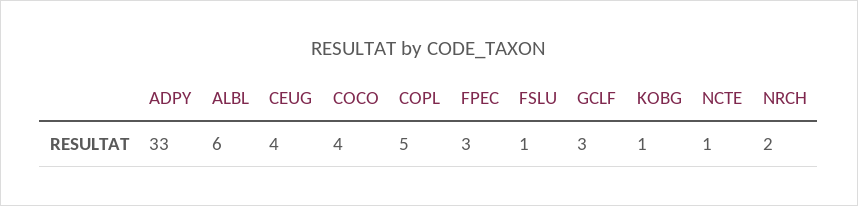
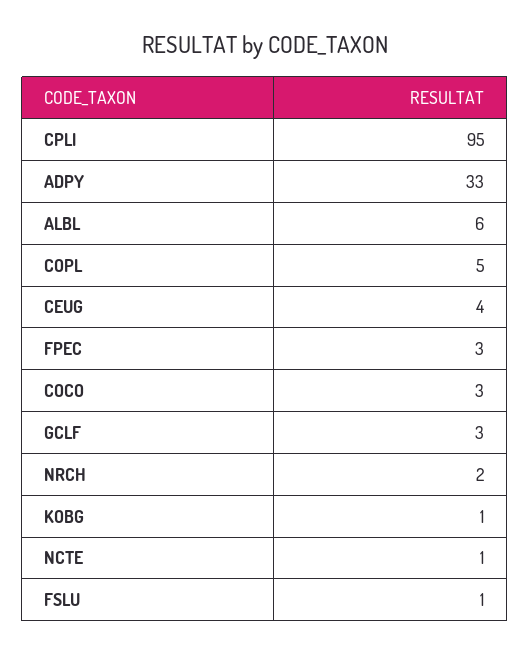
  {
    "ADPY": 33,
    "ALBL": 6,
    "CEUG": 4,
-   "COCO": 4,
+   "COCO": 3,
    "COPL": 5,
    "FPEC": 3,
    "FSLU": 1,
    "GCLF": 3,
    "KOBG": 1,
    "NCTE": 1,
-   "NRCH": 2
+   "NRCH": 2,
+   "CPLI": 95
  }

